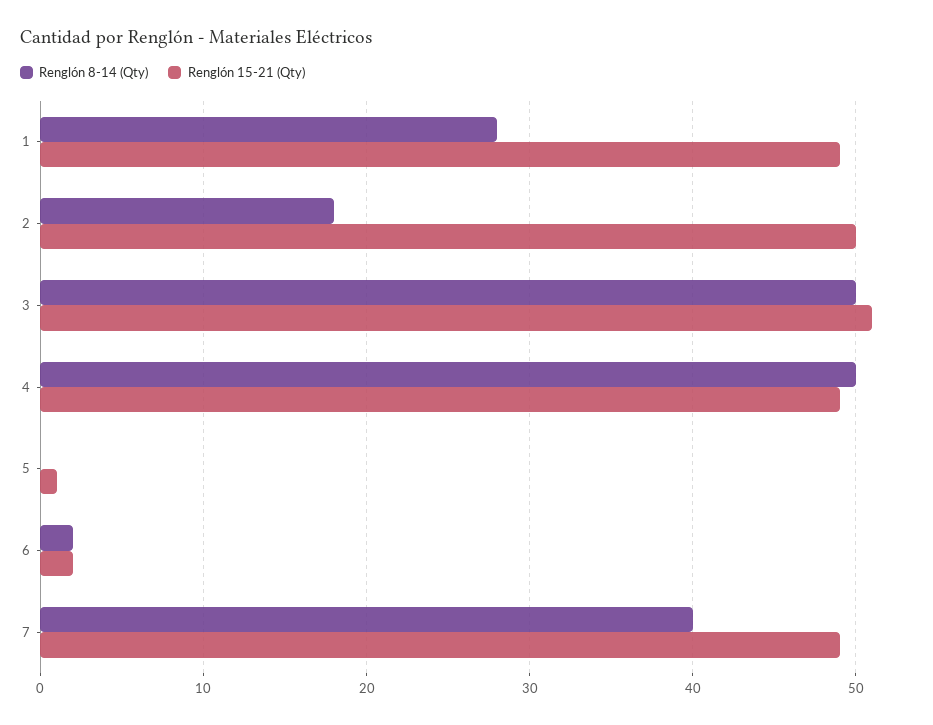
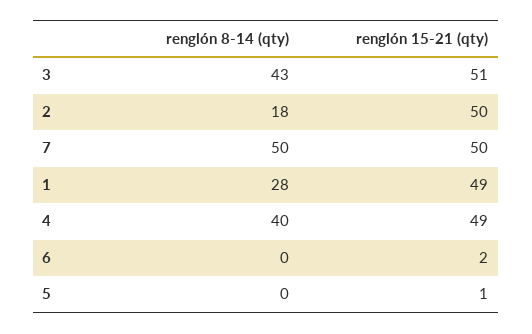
  {
    "Renglón 8-14 (Qty)": {
      "1": 28,
      "2": 18,
-     "3": 50,
+     "3": 43,
-     "4": 50,
+     "4": 40,
      "5": 0,
-     "6": 2,
+     "6": 0,
-     "7": 40
+     "7": 50
    },
    "Renglón 15-21 (Qty)": {
      "1": 49,
      "2": 50,
      "3": 51,
      "4": 49,
      "5": 1,
      "6": 2,
-     "7": 49
+     "7": 50
    }
  }

